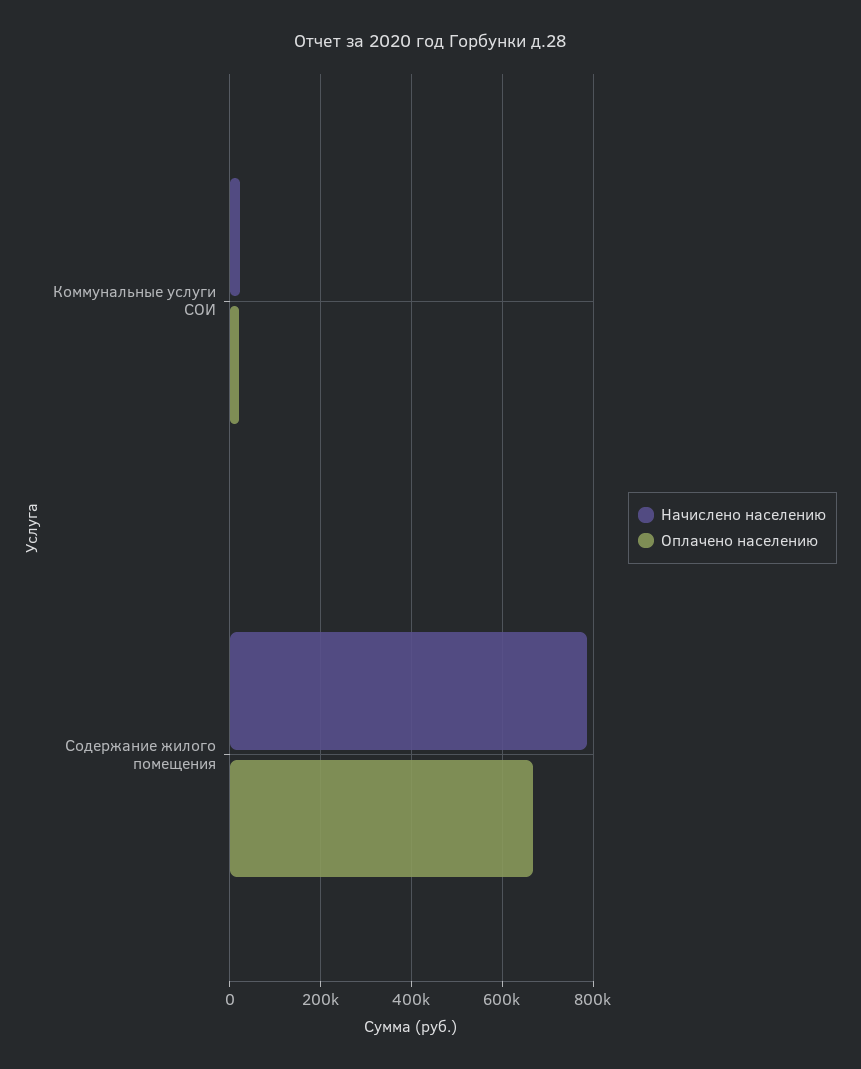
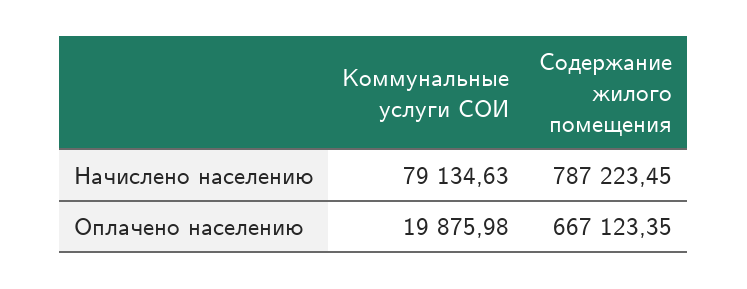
  {
    "Начислено населению": {
-     "Коммунальные услуги СОИ": 20000,
+     "Коммунальные услуги СОИ": 79134.63,
      "Содержание жилого помещения": 787223.45
    },
    "Оплачено населению": {
      "Коммунальные услуги СОИ": 19875.98,
      "Содержание жилого помещения": 667123.35
    }
  }

